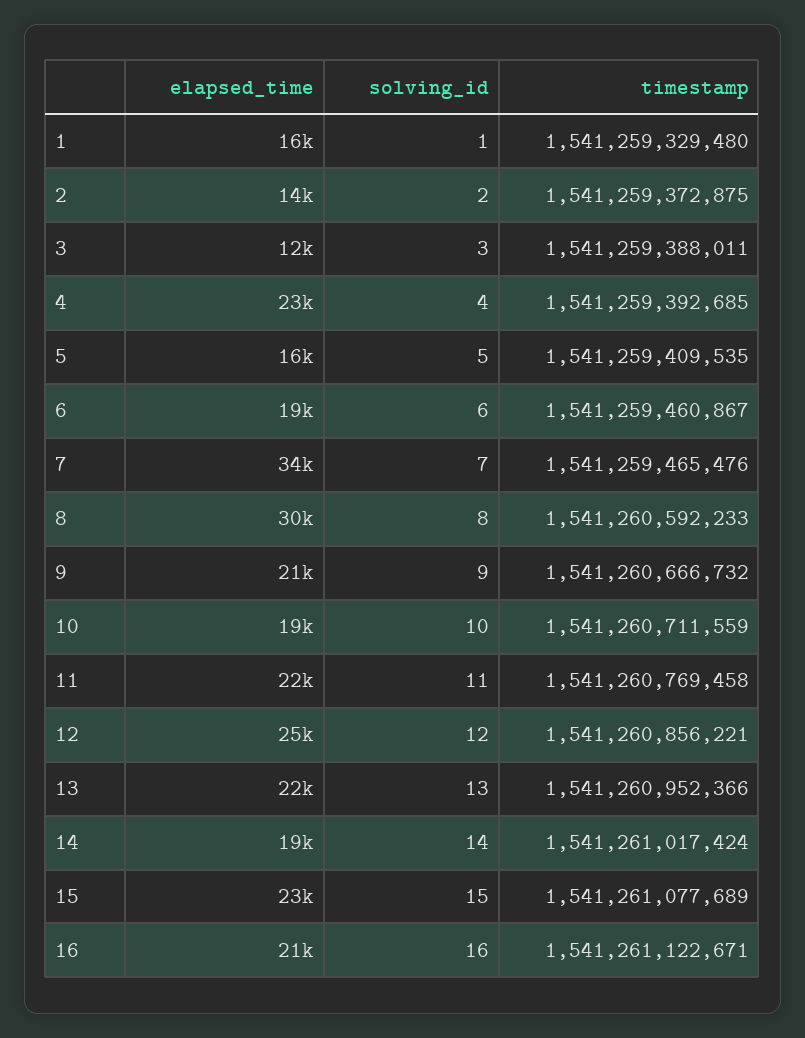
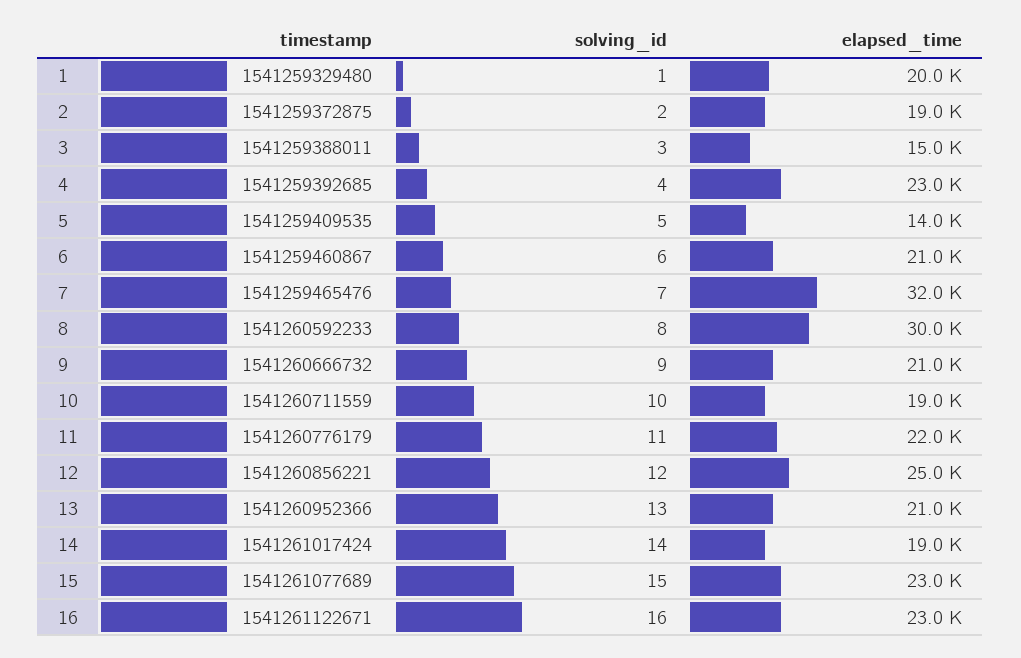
  {
    "elapsed_time": {
-     "1": 16000,
+     "1": 20000,
-     "2": 14000,
+     "2": 19000,
-     "3": 12000,
+     "3": 15000,
      "4": 23000,
-     "5": 16000,
+     "5": 14000,
-     "6": 19000,
+     "6": 21000,
-     "7": 34000,
+     "7": 32000,
      "8": 30000,
      "9": 21000,
      "10": 19000,
      "11": 22000,
      "12": 25000,
-     "13": 22000,
+     "13": 21000,
      "14": 19000,
      "15": 23000,
-     "16": 21000
+     "16": 23000
    },
    "solving_id": {
      "1": 1,
      "2": 2,
      "3": 3,
      "4": 4,
      "5": 5,
      "6": 6,
      "7": 7,
      "8": 8,
      "9": 9,
      "10": 10,
      "11": 11,
      "12": 12,
      "13": 13,
      "14": 14,
      "15": 15,
      "16": 16
    },
    "timestamp": {
      "1": 1541259329480,
      "2": 1541259372875,
      "3": 1541259388011,
      "4": 1541259392685,
      "5": 1541259409535,
      "6": 1541259460867,
      "7": 1541259465476,
      "8": 1541260592233,
      "9": 1541260666732,
      "10": 1541260711559,
-     "11": 1541260769458,
+     "11": 1541260776179,
      "12": 1541260856221,
      "13": 1541260952366,
      "14": 1541261017424,
      "15": 1541261077689,
      "16": 1541261122671
    }
  }

